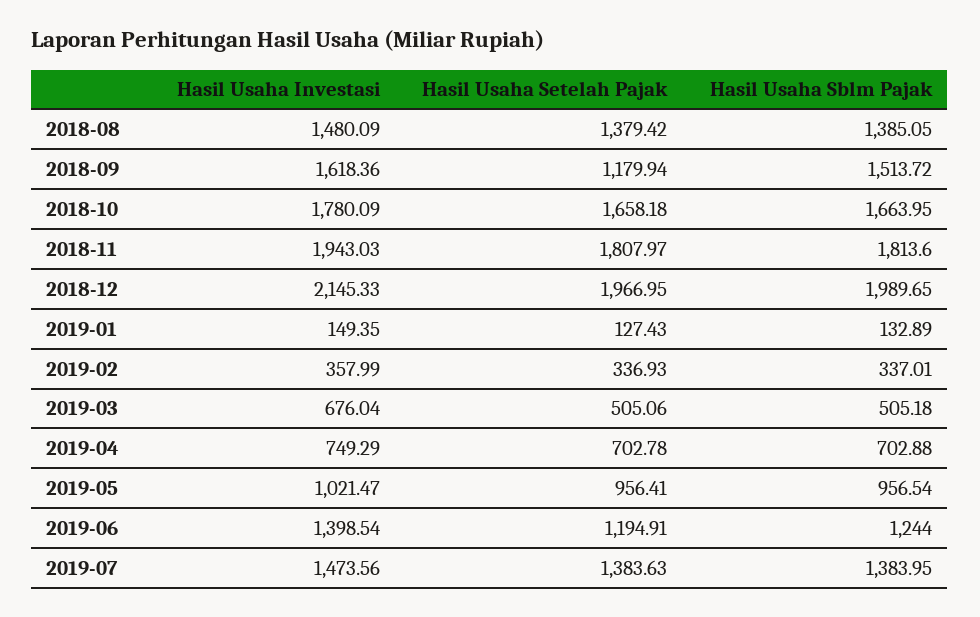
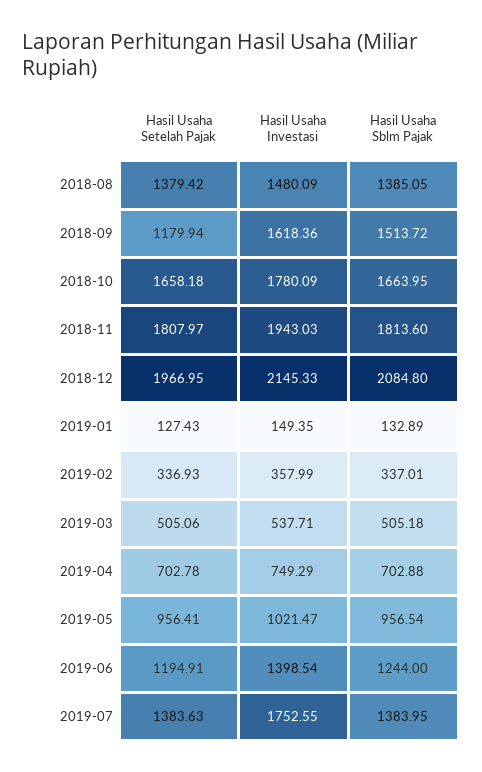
  {
    "Hasil Usaha Investasi": {
      "2018-08": 1480.09,
      "2018-09": 1618.36,
      "2018-10": 1780.09,
      "2018-11": 1943.03,
      "2018-12": 2145.33,
      "2019-01": 149.35,
      "2019-02": 357.99,
-     "2019-03": 676.04,
+     "2019-03": 537.71,
      "2019-04": 749.29,
      "2019-05": 1021.47,
      "2019-06": 1398.54,
-     "2019-07": 1473.56
+     "2019-07": 1752.55
    },
    "Hasil Usaha Setelah Pajak": {
      "2018-08": 1379.42,
      "2018-09": 1179.94,
      "2018-10": 1658.18,
      "2018-11": 1807.97,
      "2018-12": 1966.95,
      "2019-01": 127.43,
      "2019-02": 336.93,
      "2019-03": 505.06,
      "2019-04": 702.78,
      "2019-05": 956.41,
      "2019-06": 1194.91,
      "2019-07": 1383.63
    },
    "Hasil Usaha Sblm Pajak": {
      "2018-08": 1385.05,
      "2018-09": 1513.72,
      "2018-10": 1663.95,
      "2018-11": 1813.6,
-     "2018-12": 1989.65,
+     "2018-12": 2084.8,
      "2019-01": 132.89,
      "2019-02": 337.01,
      "2019-03": 505.18,
      "2019-04": 702.88,
      "2019-05": 956.54,
      "2019-06": 1244,
      "2019-07": 1383.95
    }
  }

